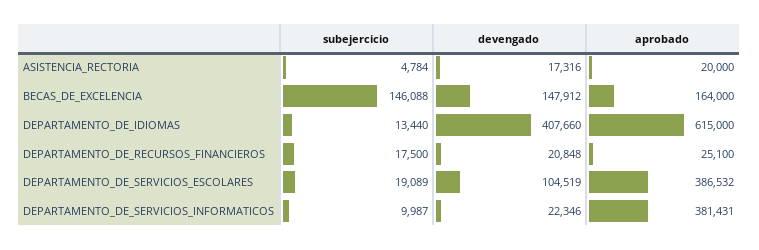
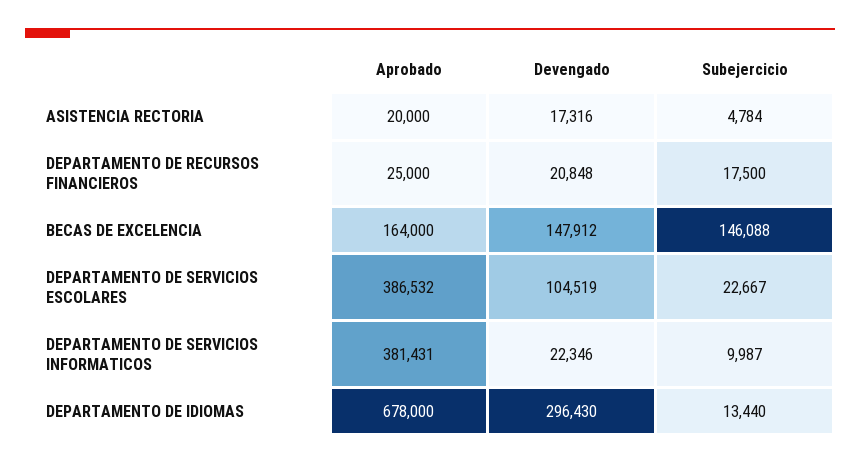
  {
    "subejercicio": {
      "ASISTENCIA_RECTORIA": 4784,
      "BECAS_DE_EXCELENCIA": 146088,
      "DEPARTAMENTO_DE_IDIOMAS": 13440,
      "DEPARTAMENTO_DE_RECURSOS_FINANCIEROS": 17500,
-     "DEPARTAMENTO_DE_SERVICIOS_ESCOLARES": 19089,
+     "DEPARTAMENTO_DE_SERVICIOS_ESCOLARES": 22667,
      "DEPARTAMENTO_DE_SERVICIOS_INFORMATICOS": 9987
    },
    "devengado": {
      "ASISTENCIA_RECTORIA": 17316,
      "BECAS_DE_EXCELENCIA": 147912,
-     "DEPARTAMENTO_DE_IDIOMAS": 407660,
+     "DEPARTAMENTO_DE_IDIOMAS": 296430,
      "DEPARTAMENTO_DE_RECURSOS_FINANCIEROS": 20848,
      "DEPARTAMENTO_DE_SERVICIOS_ESCOLARES": 104519,
      "DEPARTAMENTO_DE_SERVICIOS_INFORMATICOS": 22346
    },
    "aprobado": {
      "ASISTENCIA_RECTORIA": 20000,
      "BECAS_DE_EXCELENCIA": 164000,
-     "DEPARTAMENTO_DE_IDIOMAS": 615000,
+     "DEPARTAMENTO_DE_IDIOMAS": 678000,
-     "DEPARTAMENTO_DE_RECURSOS_FINANCIEROS": 25100,
+     "DEPARTAMENTO_DE_RECURSOS_FINANCIEROS": 25000,
      "DEPARTAMENTO_DE_SERVICIOS_ESCOLARES": 386532,
      "DEPARTAMENTO_DE_SERVICIOS_INFORMATICOS": 381431
    }
  }

